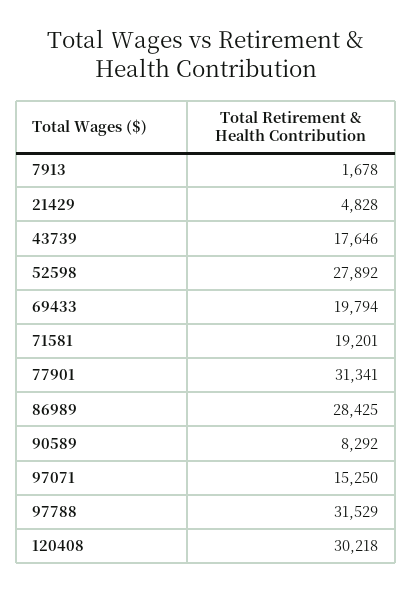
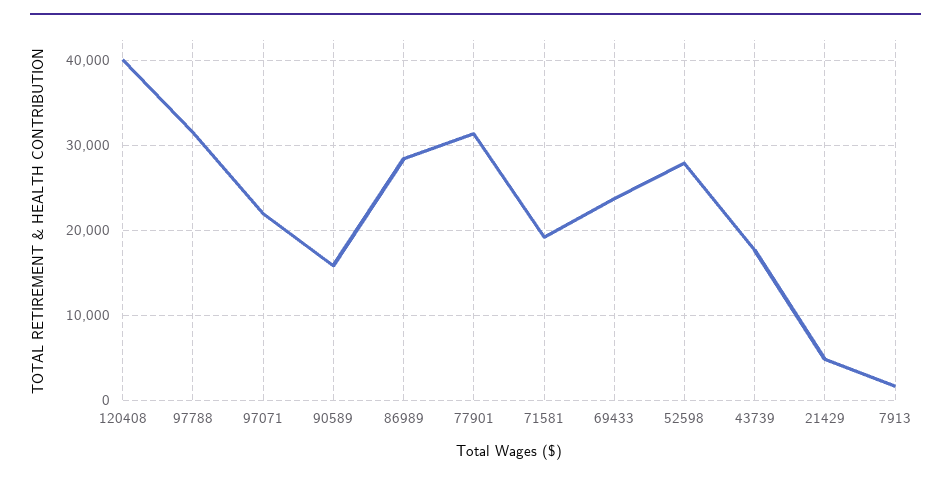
  {
    "7913": 1678,
    "21429": 4828,
    "43739": 17646,
    "52598": 27892,
-   "69433": 19794,
+   "69433": 24000,
    "71581": 19201,
    "77901": 31341,
    "86989": 28425,
-   "90589": 8292,
+   "90589": 16000,
-   "97071": 15250,
+   "97071": 22000,
    "97788": 31529,
-   "120408": 30218
+   "120408": 40000
  }

